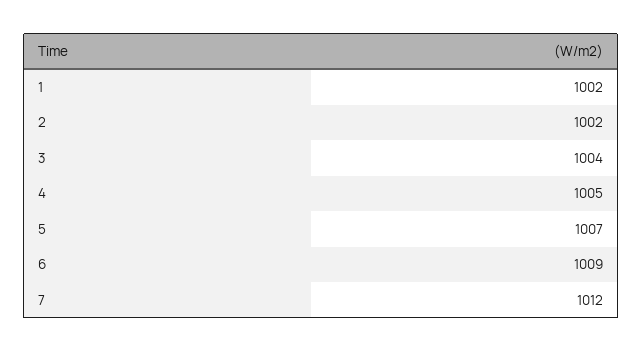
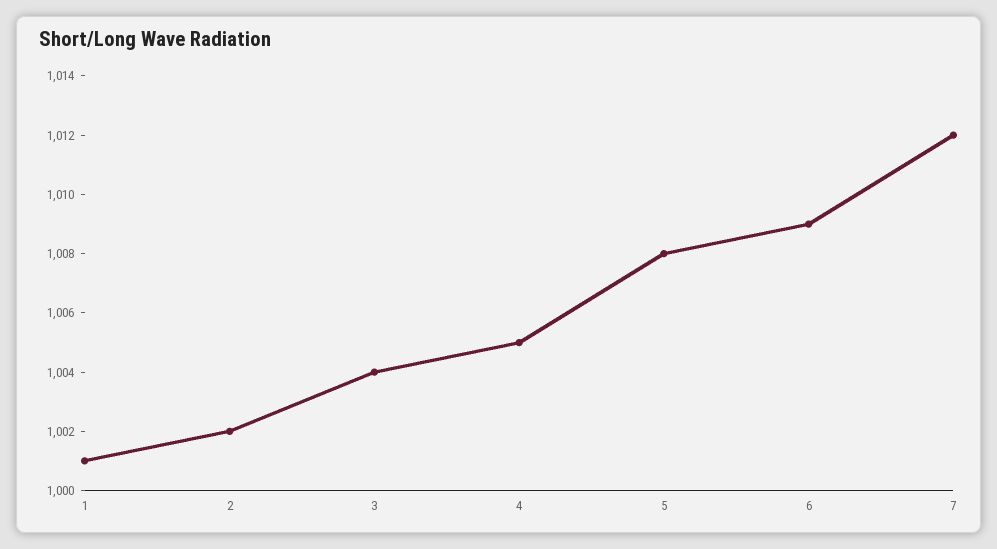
  {
-   "1": 1002,
+   "1": 1001,
    "2": 1002,
    "3": 1004,
    "4": 1005,
-   "5": 1007,
+   "5": 1008,
    "6": 1009,
    "7": 1012
  }

